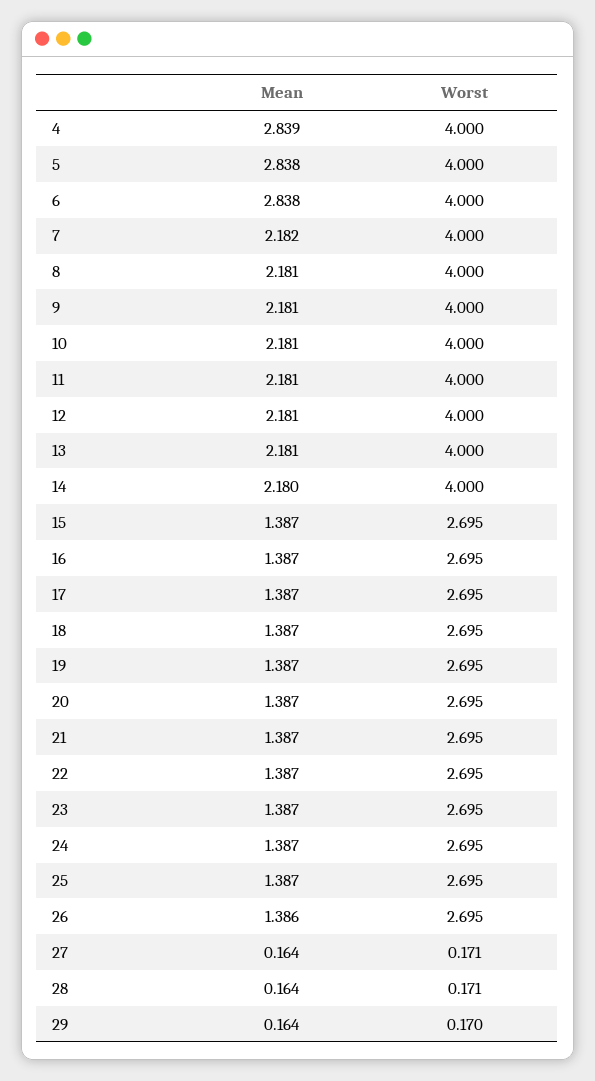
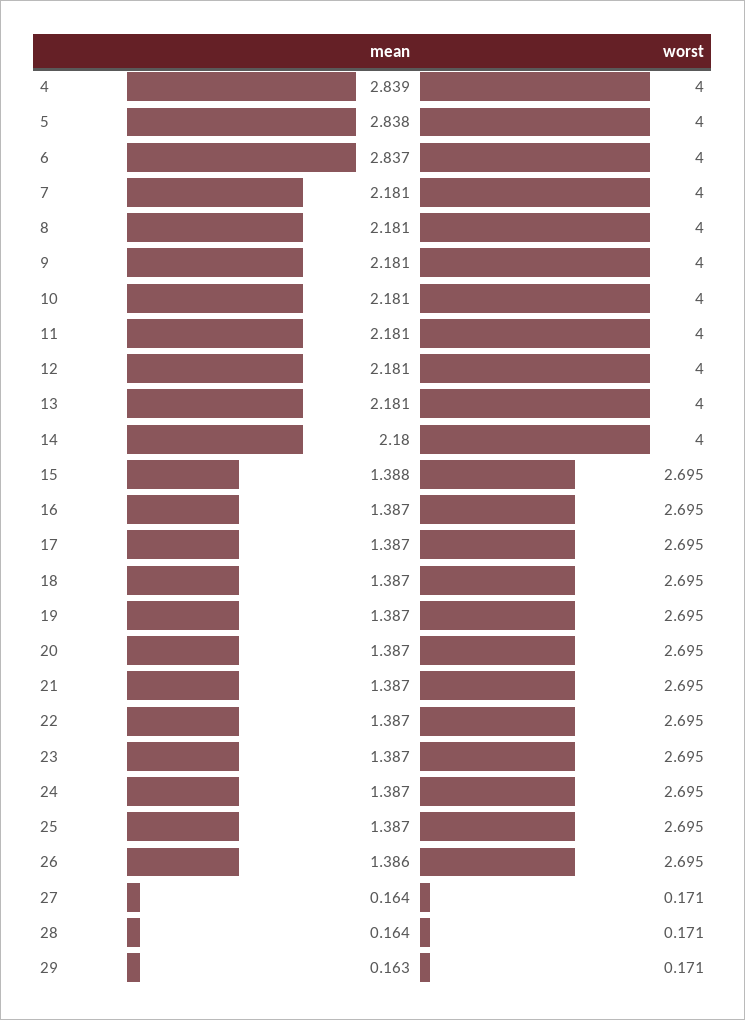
  {
    "Mean": {
      "4": 2.839,
      "5": 2.838,
-     "6": 2.838,
+     "6": 2.837,
-     "7": 2.182,
+     "7": 2.181,
      "8": 2.181,
      "9": 2.181,
      "10": 2.181,
      "11": 2.181,
      "12": 2.181,
      "13": 2.181,
      "14": 2.18,
-     "15": 1.387,
+     "15": 1.388,
      "16": 1.387,
      "17": 1.387,
      "18": 1.387,
      "19": 1.387,
      "20": 1.387,
      "21": 1.387,
      "22": 1.387,
      "23": 1.387,
      "24": 1.387,
      "25": 1.387,
      "26": 1.386,
      "27": 0.164,
      "28": 0.164,
-     "29": 0.164
+     "29": 0.163
    },
    "Worst": {
      "4": 4,
      "5": 4,
      "6": 4,
      "7": 4,
      "8": 4,
      "9": 4,
      "10": 4,
      "11": 4,
      "12": 4,
      "13": 4,
      "14": 4,
      "15": 2.695,
      "16": 2.695,
      "17": 2.695,
      "18": 2.695,
      "19": 2.695,
      "20": 2.695,
      "21": 2.695,
      "22": 2.695,
      "23": 2.695,
      "24": 2.695,
      "25": 2.695,
      "26": 2.695,
      "27": 0.171,
      "28": 0.171,
-     "29": 0.17
+     "29": 0.171
    }
  }

